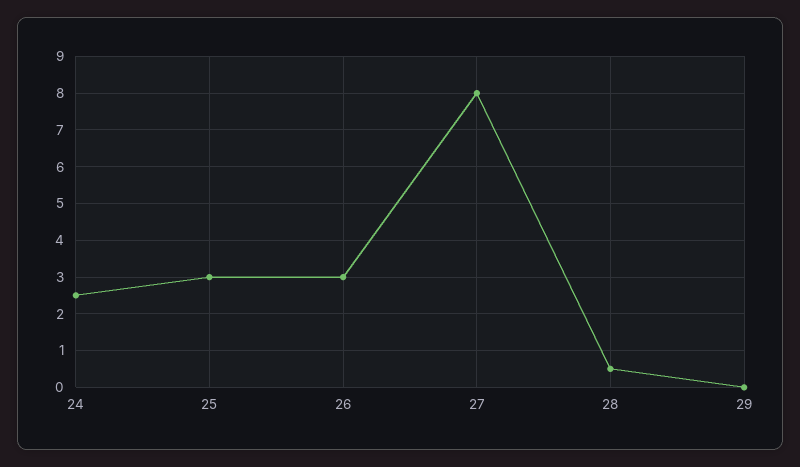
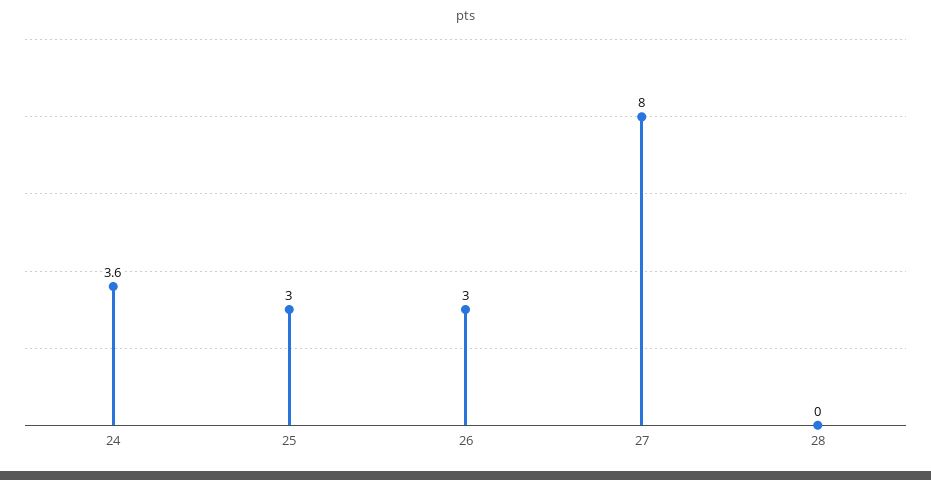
  {
-   "24": 2.5,
+   "24": 3.6,
    "25": 3,
    "26": 3,
    "27": 8,
-   "28": 0.5,
+   "28": 0
-   "29": 0
  }

